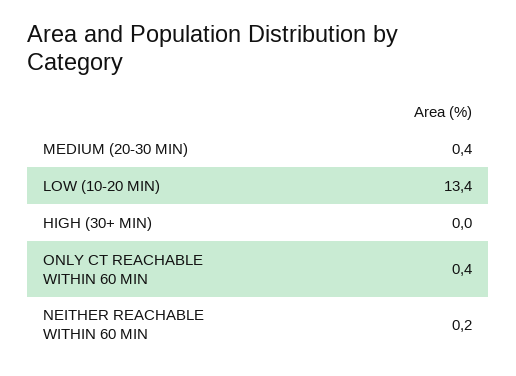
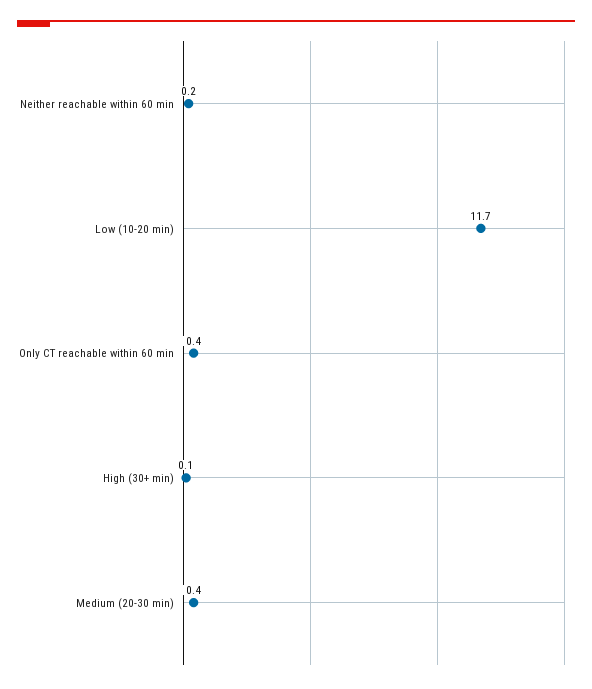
  {
    "MEDIUM (20-30 MIN)": 0.4,
-   "LOW (10-20 MIN)": 13.4,
+   "LOW (10-20 MIN)": 11.7,
-   "HIGH (30+ MIN)": 0,
+   "HIGH (30+ MIN)": 0.1,
    "ONLY CT REACHABLE WITHIN 60 MIN": 0.4,
    "NEITHER REACHABLE WITHIN 60 MIN": 0.2
  }

